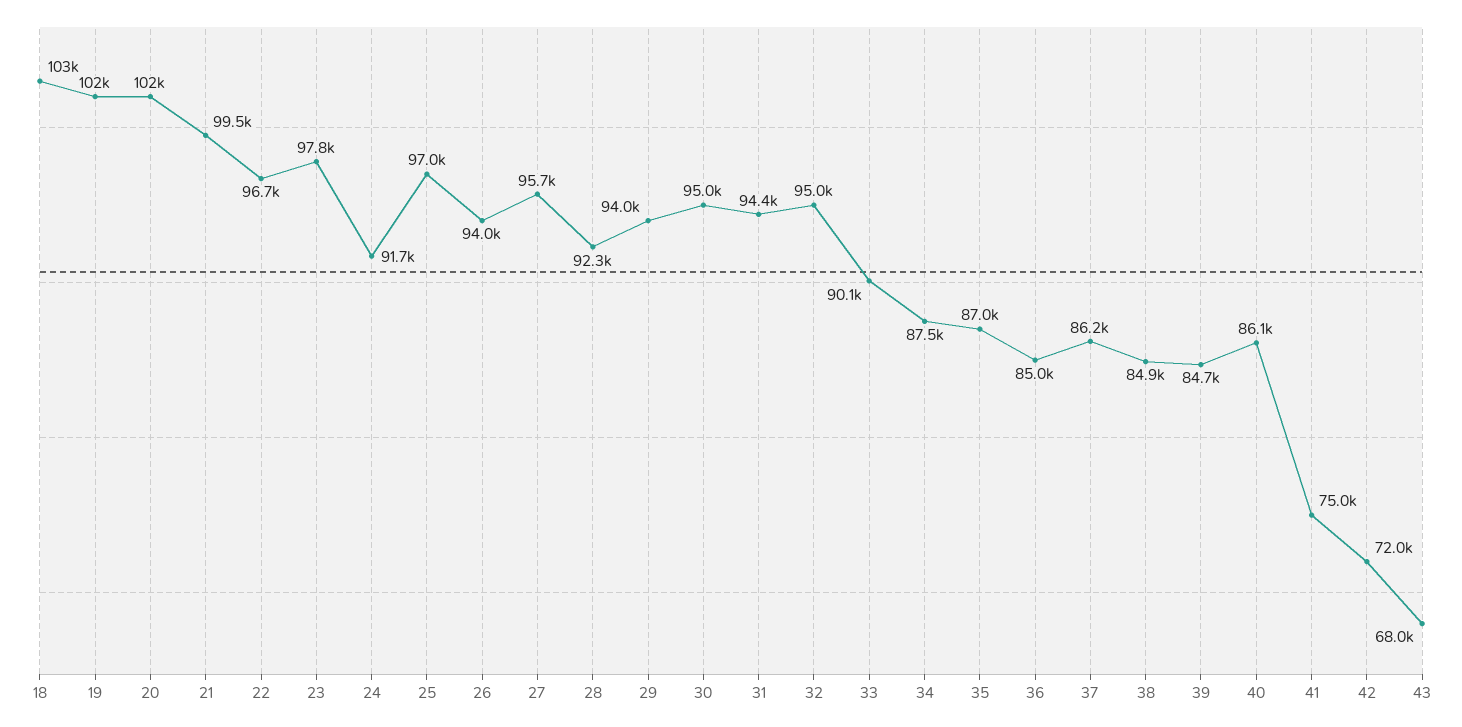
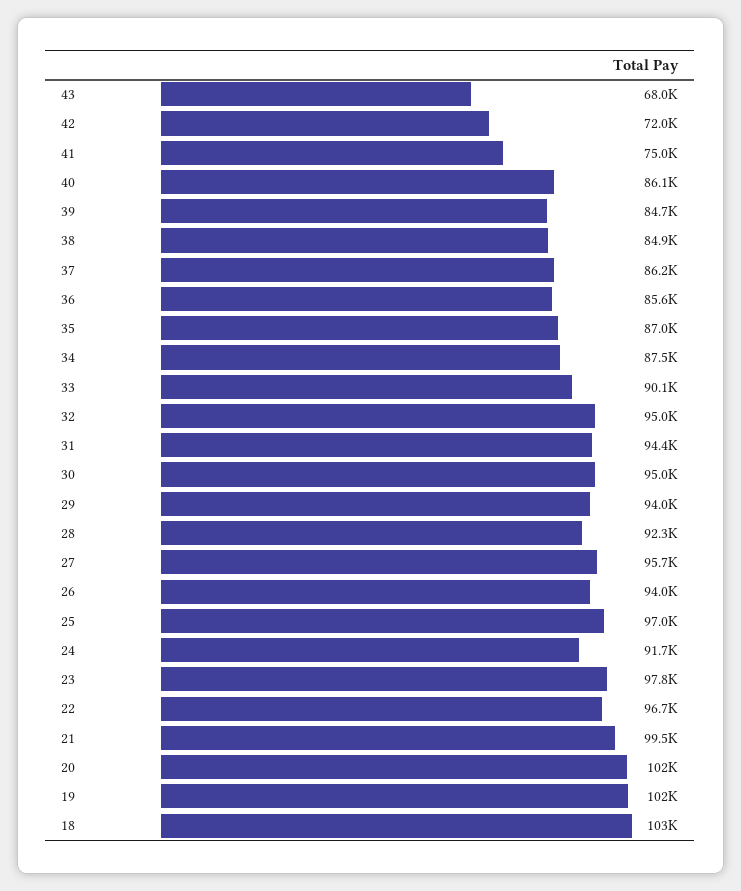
  {
    "18": 103000,
    "19": 102000,
    "20": 102000,
    "21": 99500,
    "22": 96700,
    "23": 97800,
    "24": 91700,
    "25": 97000,
    "26": 94000,
    "27": 95700,
    "28": 92300,
    "29": 94000,
    "30": 95000,
    "31": 94400,
    "32": 95000,
    "33": 90100,
    "34": 87500,
    "35": 87000,
-   "36": 85000,
+   "36": 85600,
    "37": 86200,
    "38": 84900,
    "39": 84700,
    "40": 86100,
    "41": 75000,
    "42": 72000,
    "43": 68000
  }

